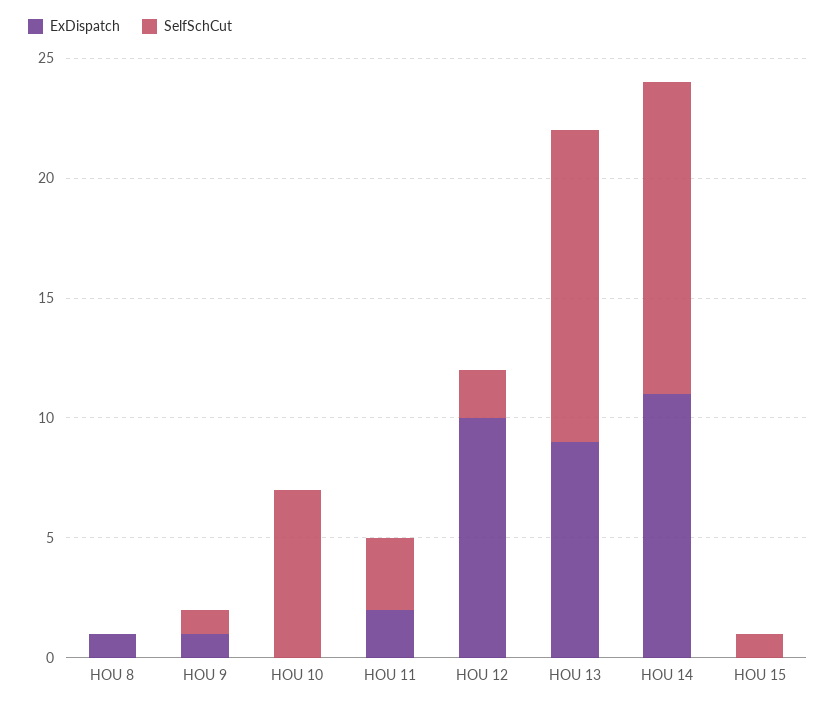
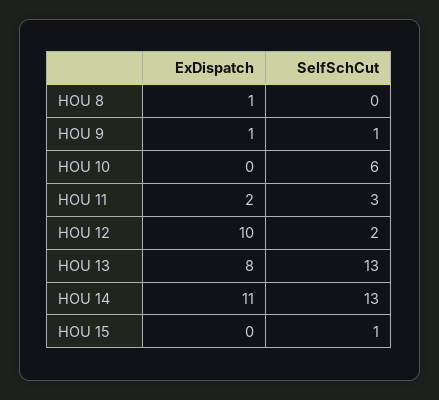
  {
    "ExDispatch": {
      "HOU 8": 1,
      "HOU 9": 1,
      "HOU 10": 0,
      "HOU 11": 2,
      "HOU 12": 10,
-     "HOU 13": 9,
+     "HOU 13": 8,
      "HOU 14": 11,
      "HOU 15": 0
    },
    "SelfSchCut": {
      "HOU 8": 0,
      "HOU 9": 1,
-     "HOU 10": 7,
+     "HOU 10": 6,
      "HOU 11": 3,
      "HOU 12": 2,
      "HOU 13": 13,
      "HOU 14": 13,
      "HOU 15": 1
    }
  }

